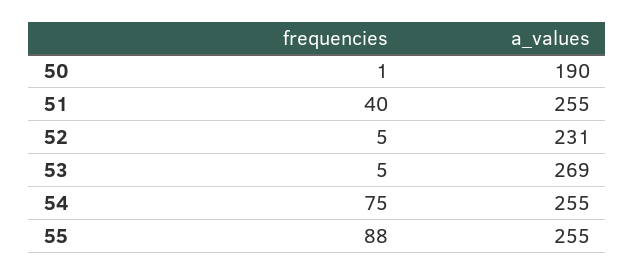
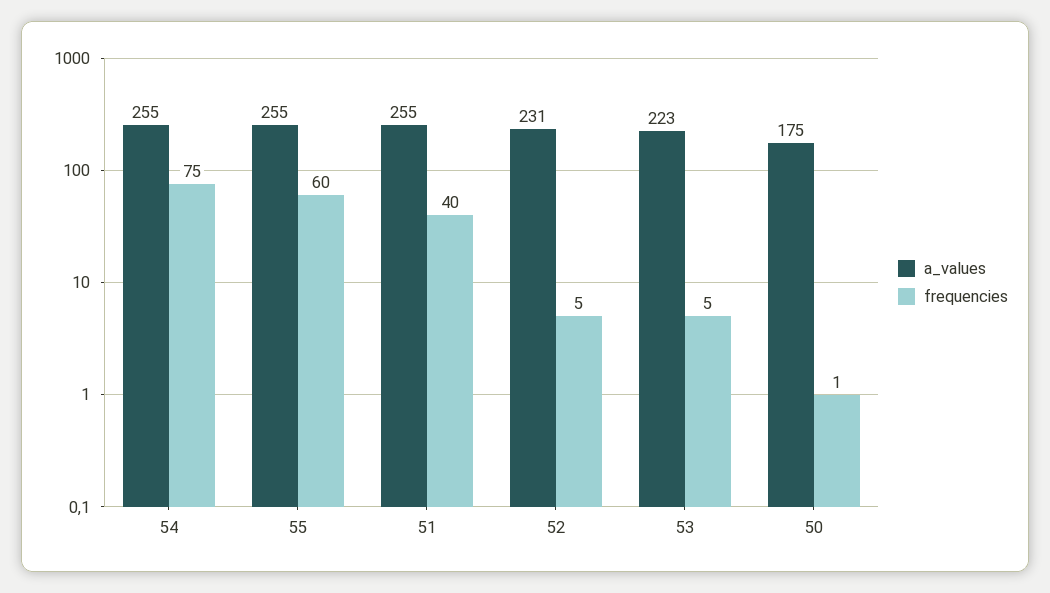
  {
    "frequencies": {
      "50": 1,
      "51": 40,
      "52": 5,
      "53": 5,
      "54": 75,
-     "55": 88
+     "55": 60
    },
    "a_values": {
-     "50": 190,
+     "50": 175,
      "51": 255,
      "52": 231,
-     "53": 269,
+     "53": 223,
      "54": 255,
      "55": 255
    }
  }

